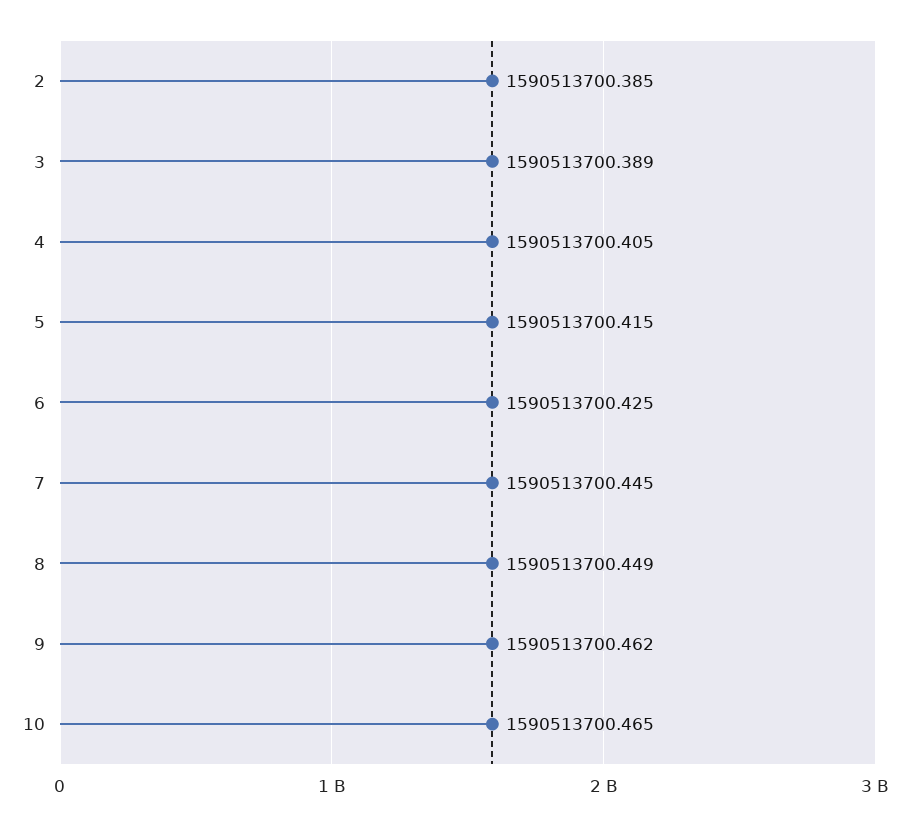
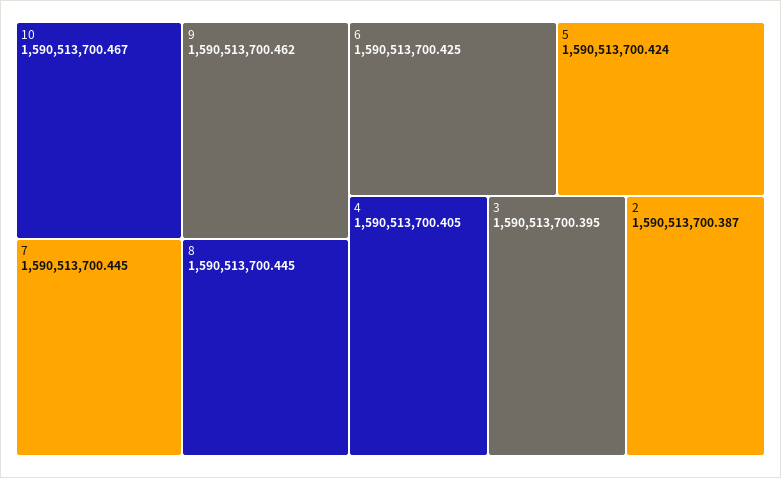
  {
-   "2": 1590513700.385,
+   "2": 1590513700.387,
-   "3": 1590513700.389,
+   "3": 1590513700.395,
    "4": 1590513700.405,
-   "5": 1590513700.415,
+   "5": 1590513700.424,
    "6": 1590513700.425,
    "7": 1590513700.445,
-   "8": 1590513700.449,
+   "8": 1590513700.445,
    "9": 1590513700.462,
-   "10": 1590513700.465
+   "10": 1590513700.467
  }

